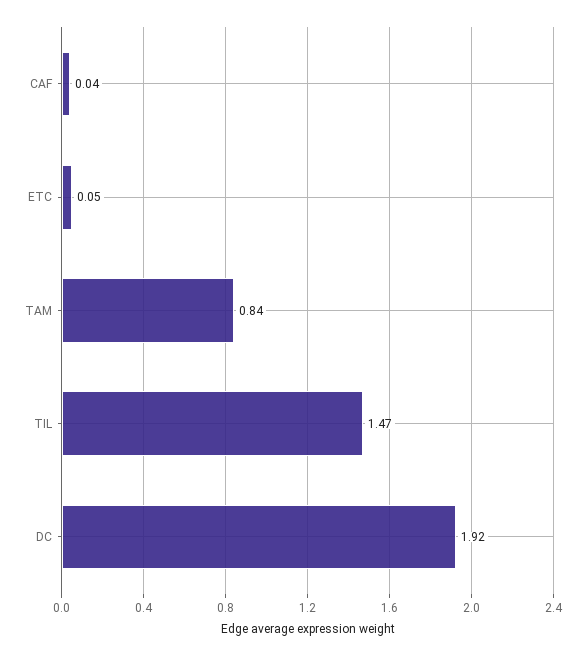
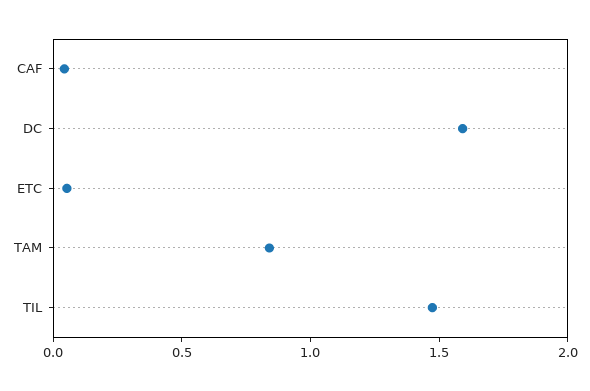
  {
    "CAF": 0.04,
    "ETC": 0.05,
    "TAM": 0.84,
    "TIL": 1.47,
-   "DC": 1.92
+   "DC": 1.6
  }

